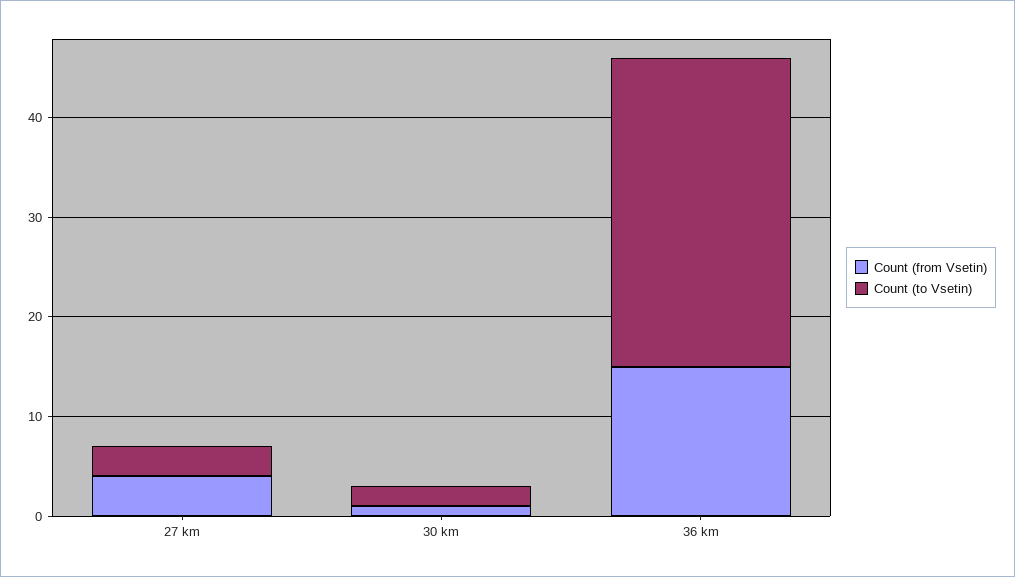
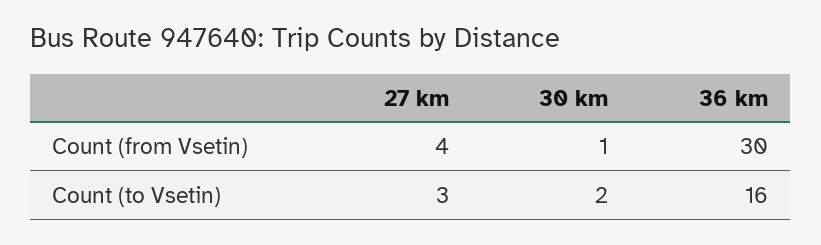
  {
    "Count (from Vsetin)": {
      "27 km": 4,
      "30 km": 1,
-     "36 km": 15
+     "36 km": 30
    },
    "Count (to Vsetin)": {
      "27 km": 3,
      "30 km": 2,
-     "36 km": 31
+     "36 km": 16
    }
  }

